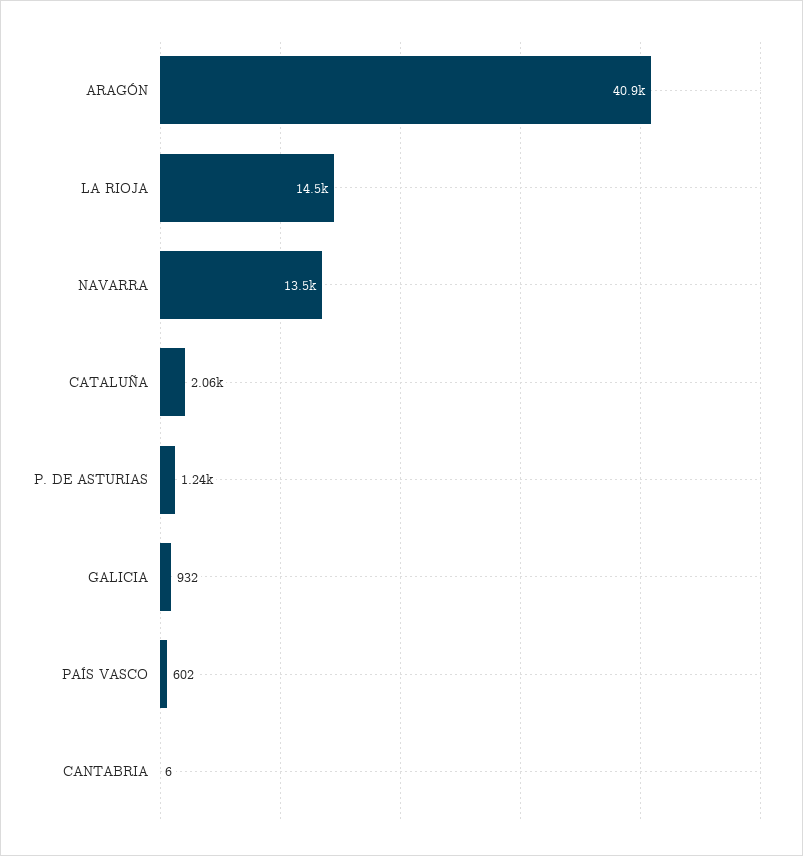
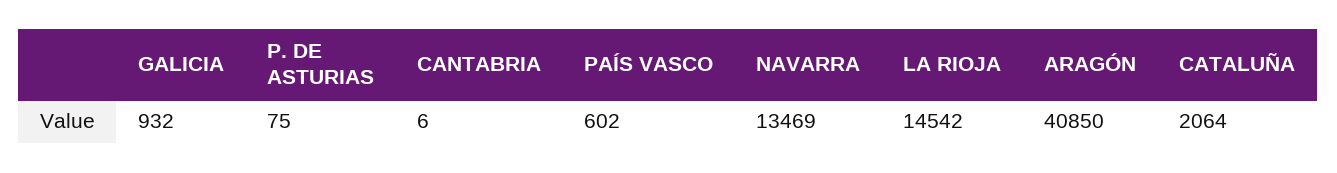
  {
    "ARAGÓN": 40850,
    "LA RIOJA": 14542,
    "NAVARRA": 13469,
    "CATALUÑA": 2064,
-   "P. DE ASTURIAS": 1240,
+   "P. DE ASTURIAS": 75,
    "GALICIA": 932,
    "PAÍS VASCO": 602,
    "CANTABRIA": 6
  }

